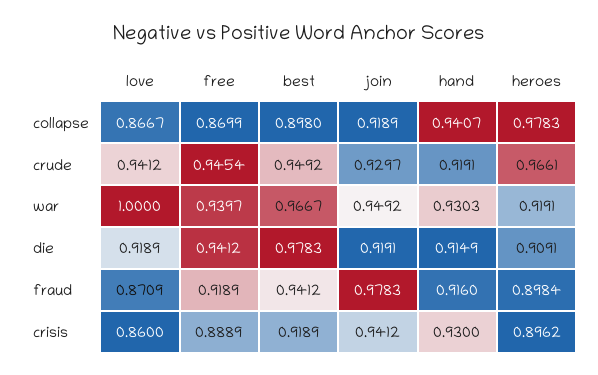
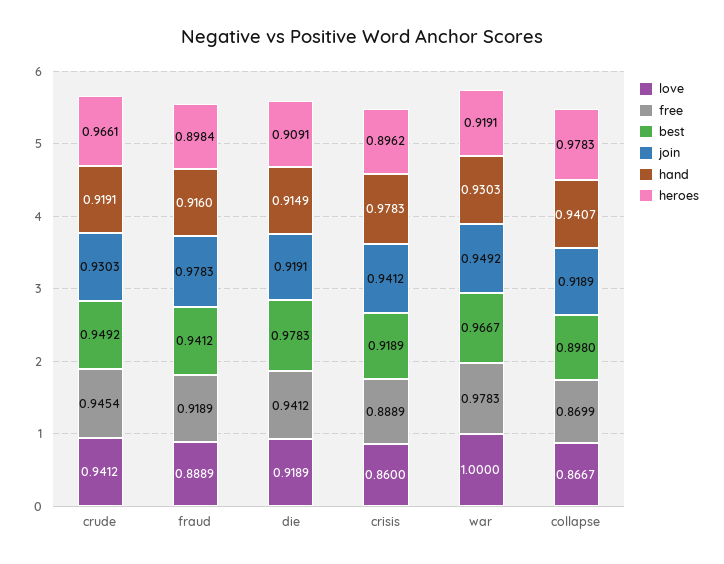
  {
    "love": {
      "collapse": 0.8667,
      "crude": 0.9412,
      "war": 1,
      "die": 0.9189,
-     "fraud": 0.8709,
+     "fraud": 0.8889,
      "crisis": 0.86
    },
    "free": {
      "collapse": 0.8699,
      "crude": 0.9454,
-     "war": 0.9397,
+     "war": 0.9783,
      "die": 0.9412,
      "fraud": 0.9189,
      "crisis": 0.8889
    },
    "best": {
      "collapse": 0.898,
      "crude": 0.9492,
      "war": 0.9667,
      "die": 0.9783,
      "fraud": 0.9412,
      "crisis": 0.9189
    },
    "join": {
      "collapse": 0.9189,
-     "crude": 0.9297,
+     "crude": 0.9303,
      "war": 0.9492,
      "die": 0.9191,
      "fraud": 0.9783,
      "crisis": 0.9412
    },
    "hand": {
      "collapse": 0.9407,
      "crude": 0.9191,
      "war": 0.9303,
      "die": 0.9149,
      "fraud": 0.916,
-     "crisis": 0.93
+     "crisis": 0.9783
    },
    "heroes": {
      "collapse": 0.9783,
      "crude": 0.9661,
      "war": 0.9191,
      "die": 0.9091,
      "fraud": 0.8984,
      "crisis": 0.8962
    }
  }

